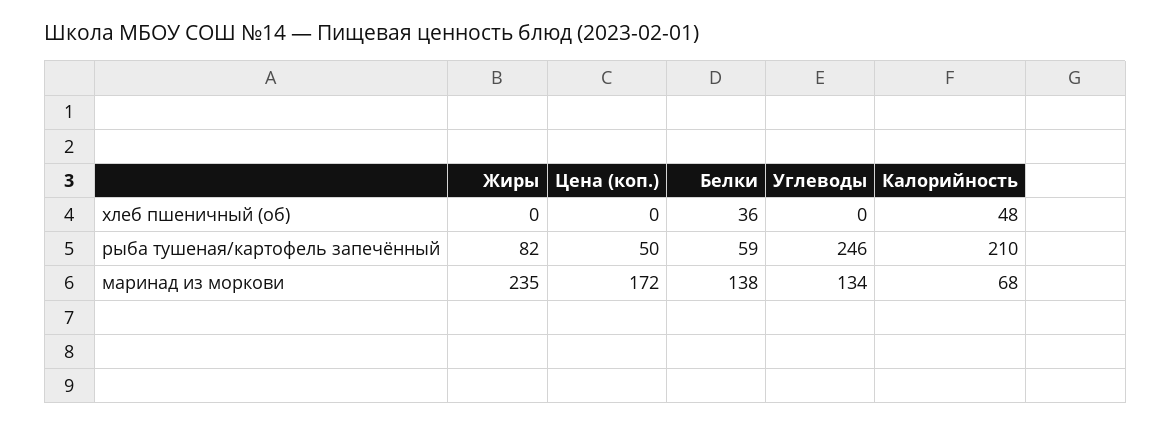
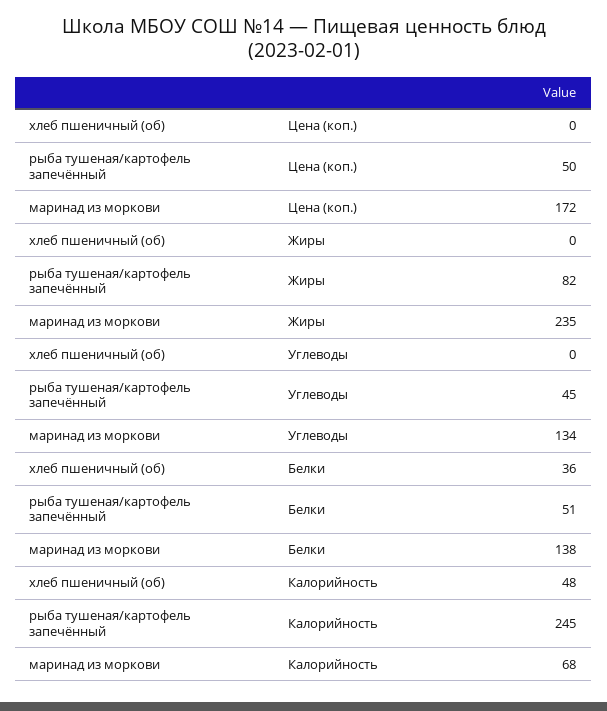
  {
    "Жиры": {
      "хлеб пшеничный (об)": 0,
      "рыба тушеная/картофель запечённый": 82,
      "маринад из моркови": 235
    },
    "Цена (коп.)": {
      "хлеб пшеничный (об)": 0,
      "рыба тушеная/картофель запечённый": 50,
      "маринад из моркови": 172
    },
    "Белки": {
      "хлеб пшеничный (об)": 36,
-     "рыба тушеная/картофель запечённый": 59,
+     "рыба тушеная/картофель запечённый": 51,
      "маринад из моркови": 138
    },
    "Углеводы": {
      "хлеб пшеничный (об)": 0,
-     "рыба тушеная/картофель запечённый": 246,
+     "рыба тушеная/картофель запечённый": 45,
      "маринад из моркови": 134
    },
    "Калорийность": {
      "хлеб пшеничный (об)": 48,
-     "рыба тушеная/картофель запечённый": 210,
+     "рыба тушеная/картофель запечённый": 245,
      "маринад из моркови": 68
    }
  }

